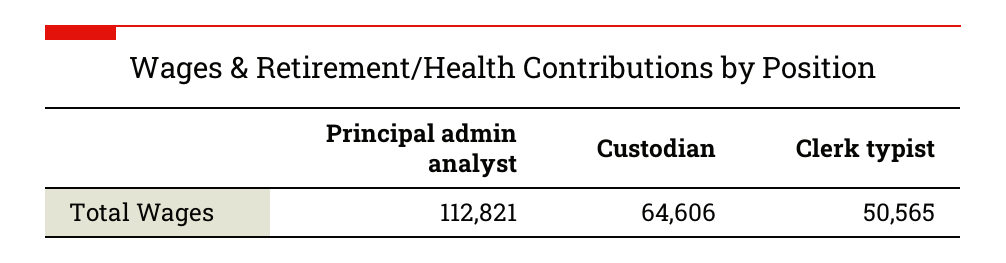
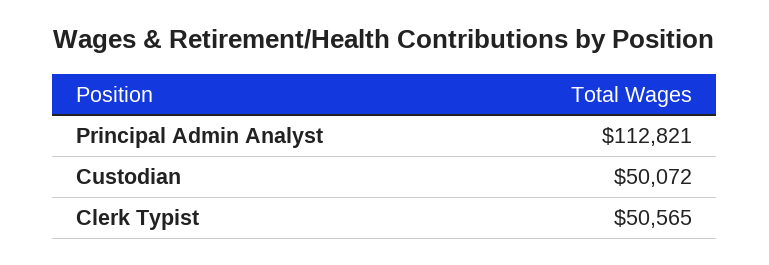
  {
    "Principal admin analyst": 112821,
-   "Custodian": 64606,
+   "Custodian": 50072,
    "Clerk typist": 50565
  }

